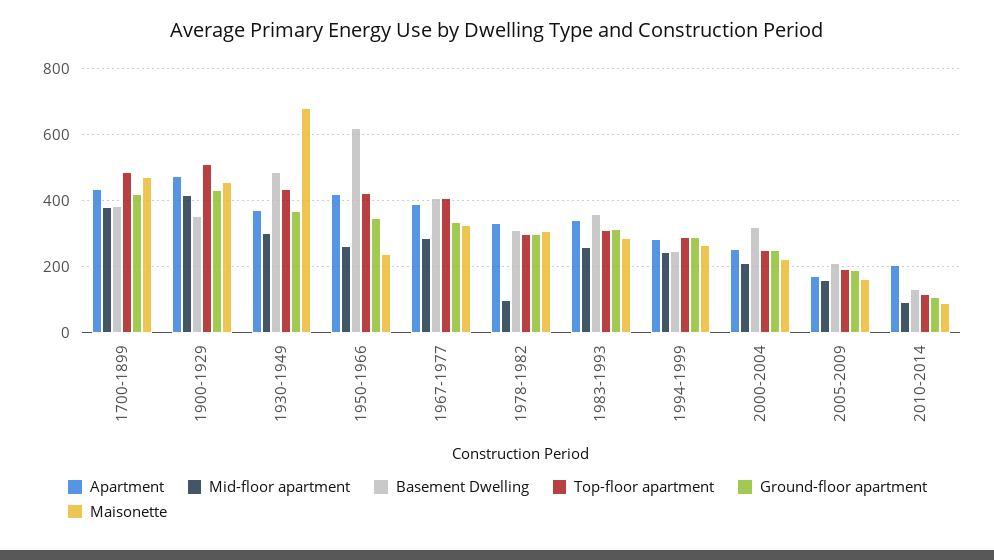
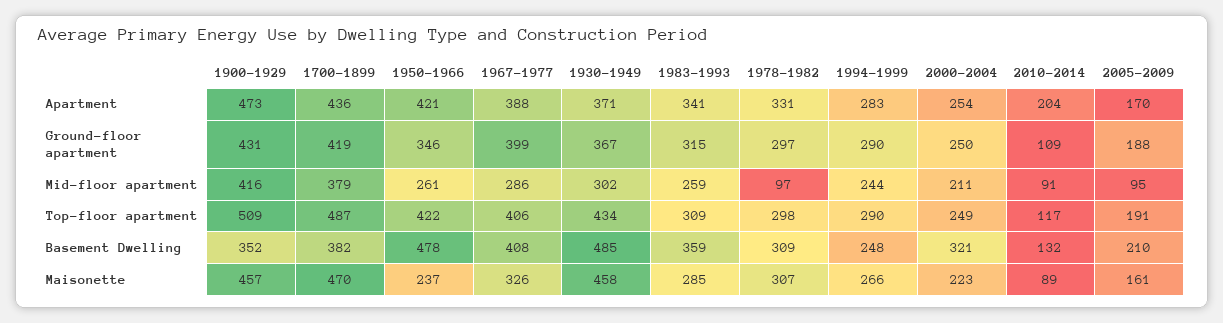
  {
    "Apartment": {
      "1700-1899": 436,
      "1900-1929": 473,
      "1930-1949": 371,
      "1950-1966": 421,
      "1967-1977": 388,
      "1978-1982": 331,
      "1983-1993": 341,
      "1994-1999": 283,
      "2000-2004": 254,
      "2005-2009": 170,
      "2010-2014": 204
    },
    "Mid-floor apartment": {
      "1700-1899": 379,
      "1900-1929": 416,
      "1930-1949": 302,
      "1950-1966": 261,
      "1967-1977": 286,
      "1978-1982": 97,
      "1983-1993": 259,
      "1994-1999": 244,
      "2000-2004": 211,
-     "2005-2009": 160,
+     "2005-2009": 95,
      "2010-2014": 91
    },
    "Basement Dwelling": {
      "1700-1899": 382,
      "1900-1929": 352,
      "1930-1949": 485,
-     "1950-1966": 620,
+     "1950-1966": 478,
      "1967-1977": 408,
      "1978-1982": 309,
      "1983-1993": 359,
      "1994-1999": 248,
      "2000-2004": 321,
      "2005-2009": 210,
      "2010-2014": 132
    },
    "Top-floor apartment": {
      "1700-1899": 487,
      "1900-1929": 509,
      "1930-1949": 434,
      "1950-1966": 422,
      "1967-1977": 406,
      "1978-1982": 298,
      "1983-1993": 309,
      "1994-1999": 290,
      "2000-2004": 249,
      "2005-2009": 191,
      "2010-2014": 117
    },
    "Ground-floor apartment": {
      "1700-1899": 419,
      "1900-1929": 431,
      "1930-1949": 367,
      "1950-1966": 346,
-     "1967-1977": 340,
+     "1967-1977": 399,
      "1978-1982": 297,
      "1983-1993": 315,
      "1994-1999": 290,
      "2000-2004": 250,
      "2005-2009": 188,
      "2010-2014": 109
    },
    "Maisonette": {
      "1700-1899": 470,
      "1900-1929": 457,
-     "1930-1949": 680,
+     "1930-1949": 458,
      "1950-1966": 237,
      "1967-1977": 326,
      "1978-1982": 307,
      "1983-1993": 285,
      "1994-1999": 266,
      "2000-2004": 223,
      "2005-2009": 161,
      "2010-2014": 89
    }
  }

